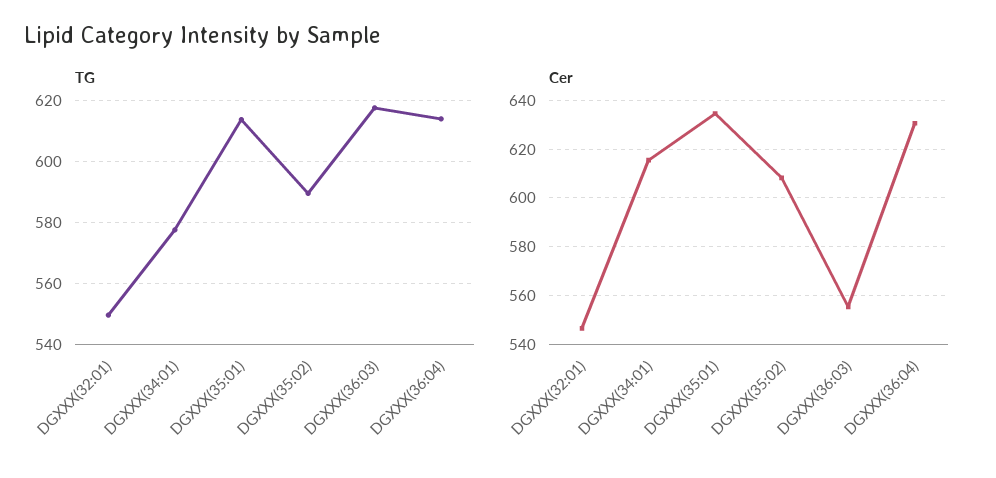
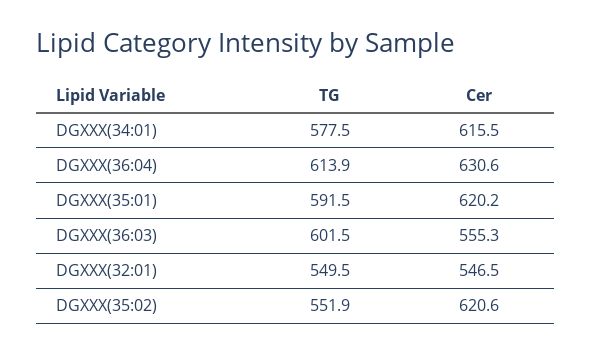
  {
    "TG": {
      "DGXXX(32:01)": 549.5,
      "DGXXX(34:01)": 577.5,
-     "DGXXX(35:01)": 614,
+     "DGXXX(35:01)": 591.5,
-     "DGXXX(35:02)": 590,
+     "DGXXX(35:02)": 551.9,
-     "DGXXX(36:03)": 618,
+     "DGXXX(36:03)": 601.5,
      "DGXXX(36:04)": 613.9
    },
    "Cer": {
      "DGXXX(32:01)": 546.5,
      "DGXXX(34:01)": 615.5,
-     "DGXXX(35:01)": 635,
+     "DGXXX(35:01)": 620.2,
-     "DGXXX(35:02)": 607.5,
+     "DGXXX(35:02)": 620.6,
      "DGXXX(36:03)": 555.3,
      "DGXXX(36:04)": 630.6
    }
  }

